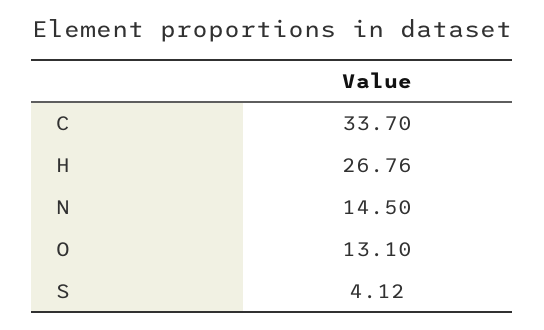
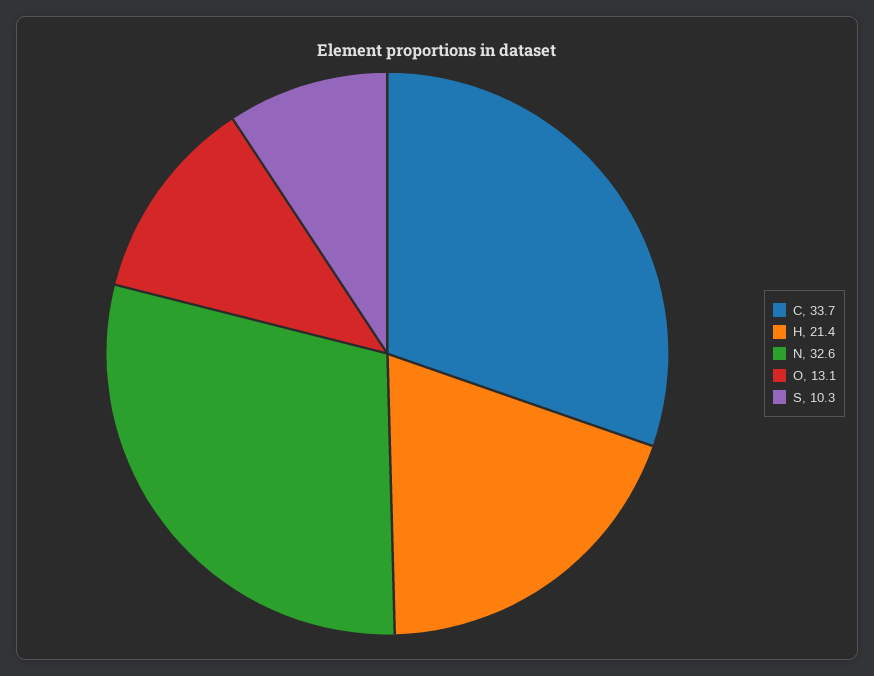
  {
    "C": 33.7,
-   "H": 26.76,
+   "H": 21.4,
-   "N": 14.5,
+   "N": 32.6,
    "O": 13.1,
-   "S": 4.12
+   "S": 10.3
  }

